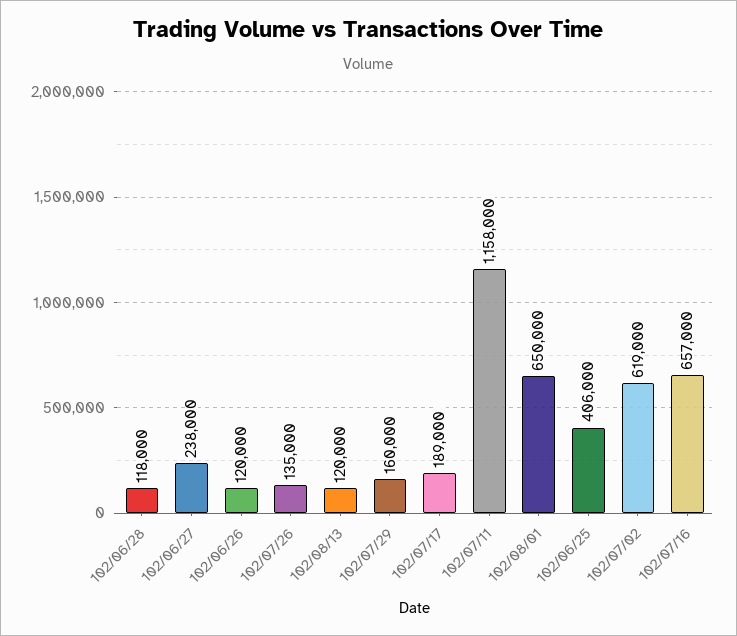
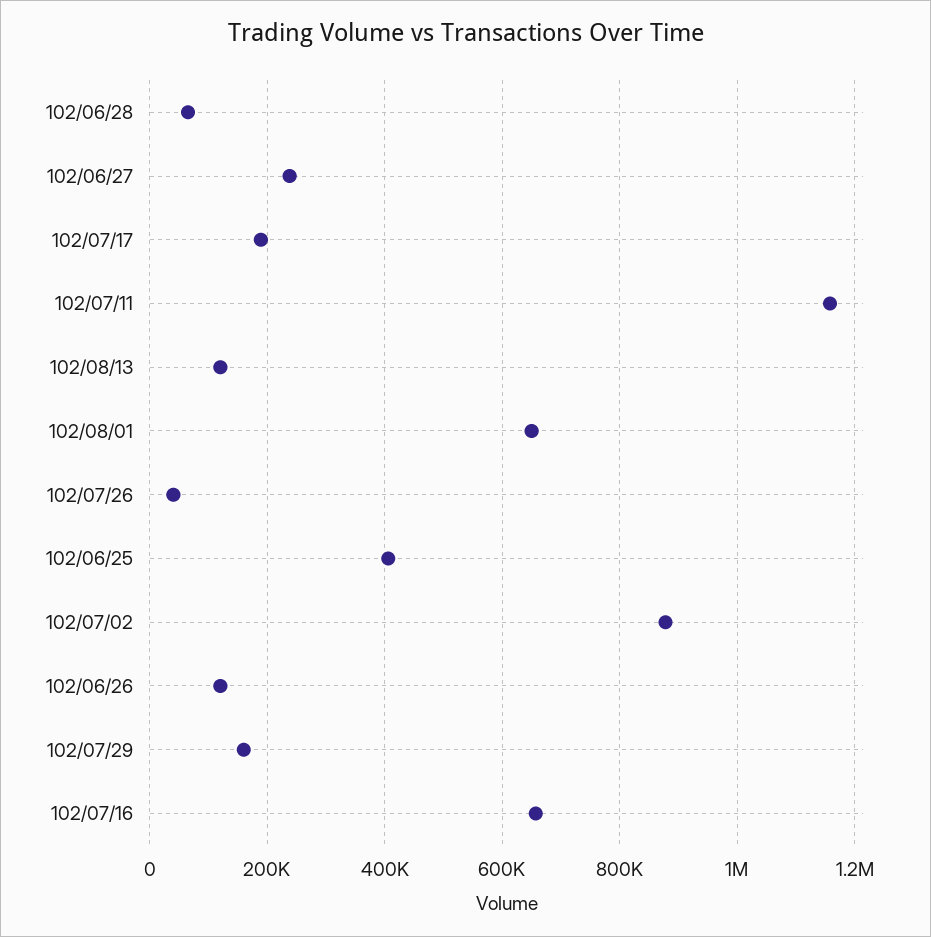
  {
-   "102/06/28": 118000,
+   "102/06/28": 60000,
    "102/06/27": 238000,
    "102/06/26": 120000,
-   "102/07/26": 135000,
+   "102/07/26": 40000,
    "102/08/13": 120000,
    "102/07/29": 160000,
    "102/07/17": 189000,
    "102/07/11": 1158000,
    "102/08/01": 650000,
    "102/06/25": 406000,
-   "102/07/02": 619000,
+   "102/07/02": 880000,
    "102/07/16": 657000
  }

